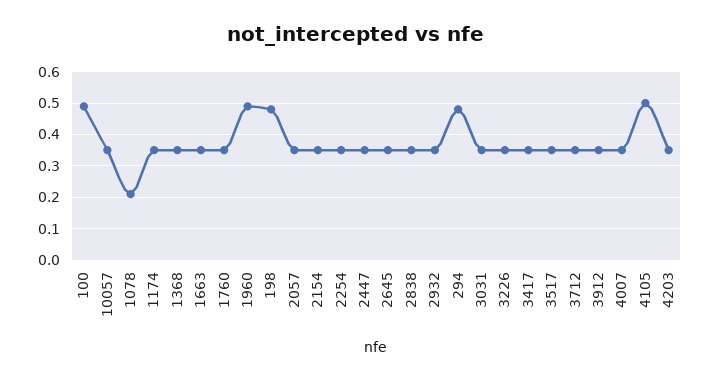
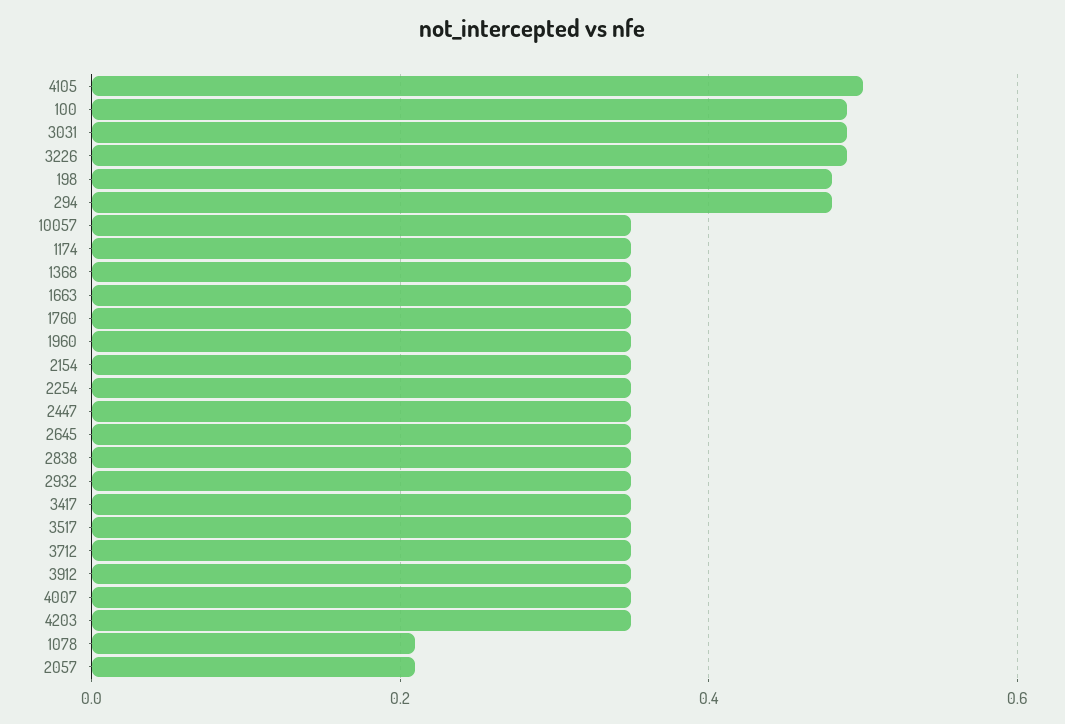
  {
    "100": 0.5,
    "10057": 0.35,
    "1078": 0.2,
    "1174": 0.35,
    "1368": 0.35,
    "1663": 0.35,
    "1760": 0.35,
-   "1960": 0.5,
+   "1960": 0.35,
    "198": 0.5,
-   "2057": 0.35,
+   "2057": 0.2,
    "2154": 0.35,
    "2254": 0.35,
    "2447": 0.35,
    "2645": 0.35,
    "2838": 0.35,
    "2932": 0.35,
    "294": 0.5,
-   "3031": 0.35,
+   "3031": 0.5,
-   "3226": 0.35,
+   "3226": 0.5,
    "3417": 0.35,
    "3517": 0.35,
    "3712": 0.35,
    "3912": 0.35,
    "4007": 0.35,
    "4105": 0.5,
    "4203": 0.35
  }

